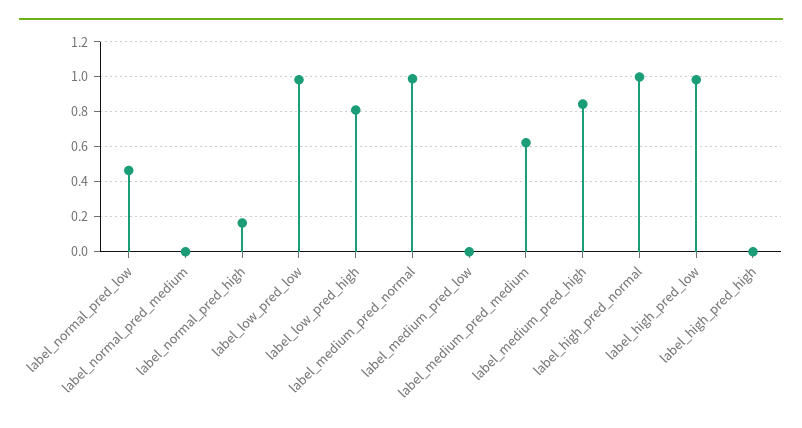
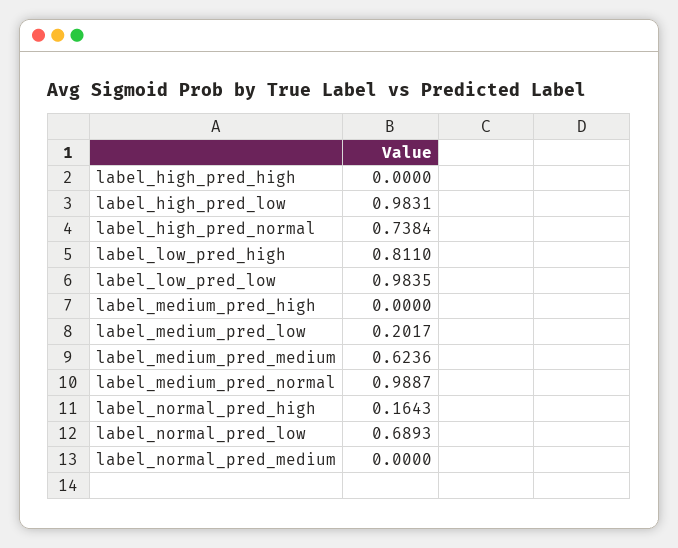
  {
-   "label_normal_pred_low": 0.45,
+   "label_normal_pred_low": 0.6893,
    "label_normal_pred_medium": 0,
    "label_normal_pred_high": 0.1643,
    "label_low_pred_low": 0.9835,
    "label_low_pred_high": 0.811,
    "label_medium_pred_normal": 0.9887,
-   "label_medium_pred_low": 0,
+   "label_medium_pred_low": 0.2017,
    "label_medium_pred_medium": 0.6236,
-   "label_medium_pred_high": 0.85,
+   "label_medium_pred_high": 0,
-   "label_high_pred_normal": 1,
+   "label_high_pred_normal": 0.7384,
    "label_high_pred_low": 0.9831,
    "label_high_pred_high": 0
  }

